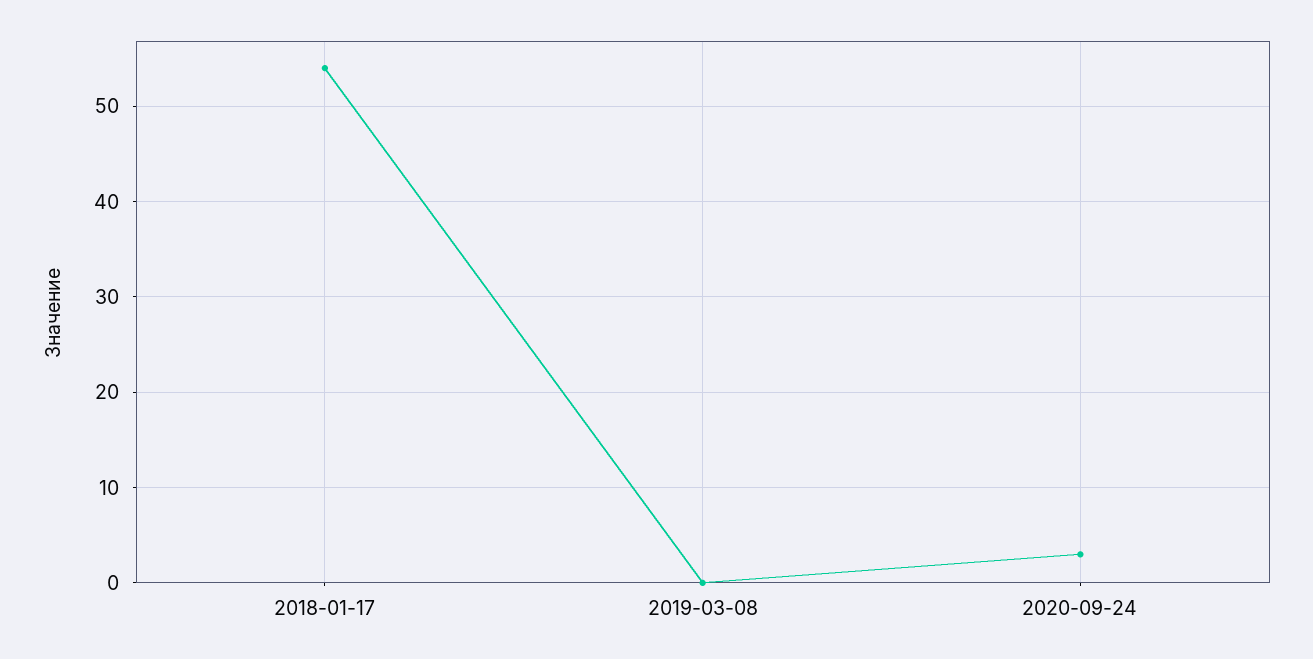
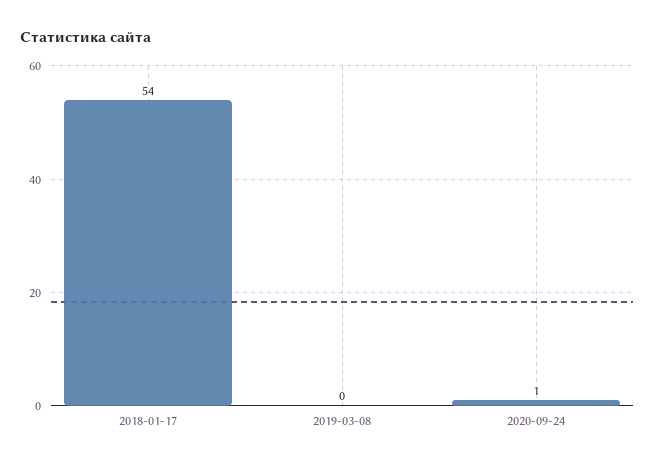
  {
    "2018-01-17": 54,
    "2019-03-08": 0,
-   "2020-09-24": 3
+   "2020-09-24": 1
  }

